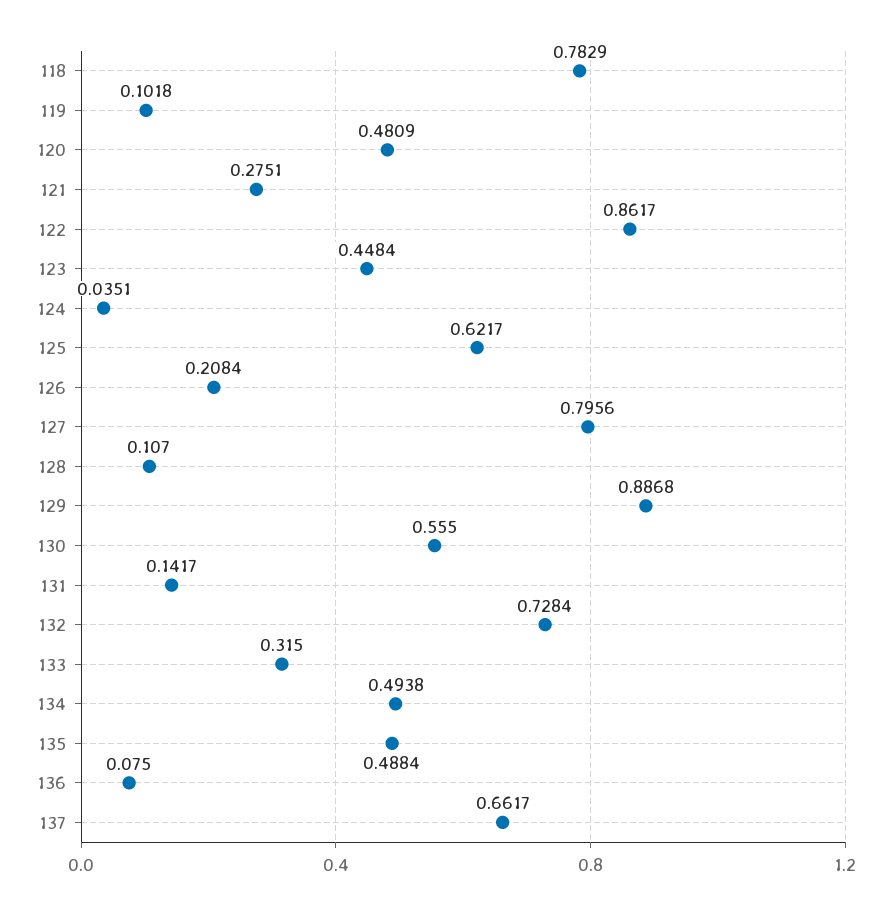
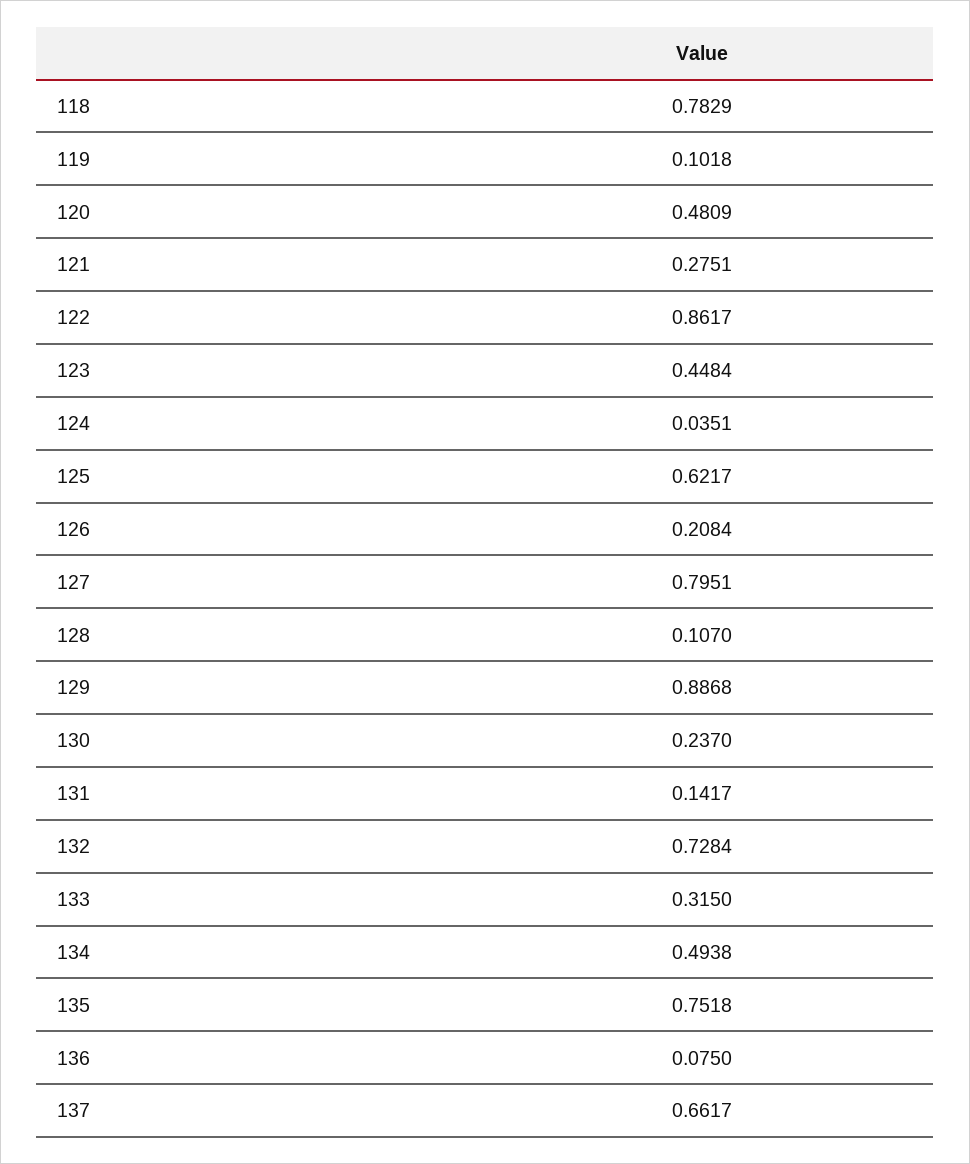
  {
    "118": 0.7829,
    "119": 0.1018,
    "120": 0.4809,
    "121": 0.2751,
    "122": 0.8617,
    "123": 0.4484,
    "124": 0.0351,
    "125": 0.6217,
    "126": 0.2084,
-   "127": 0.7956,
+   "127": 0.7951,
    "128": 0.107,
    "129": 0.8868,
-   "130": 0.555,
+   "130": 0.237,
    "131": 0.1417,
    "132": 0.7284,
    "133": 0.315,
    "134": 0.4938,
-   "135": 0.4884,
+   "135": 0.7518,
    "136": 0.075,
    "137": 0.6617
  }

